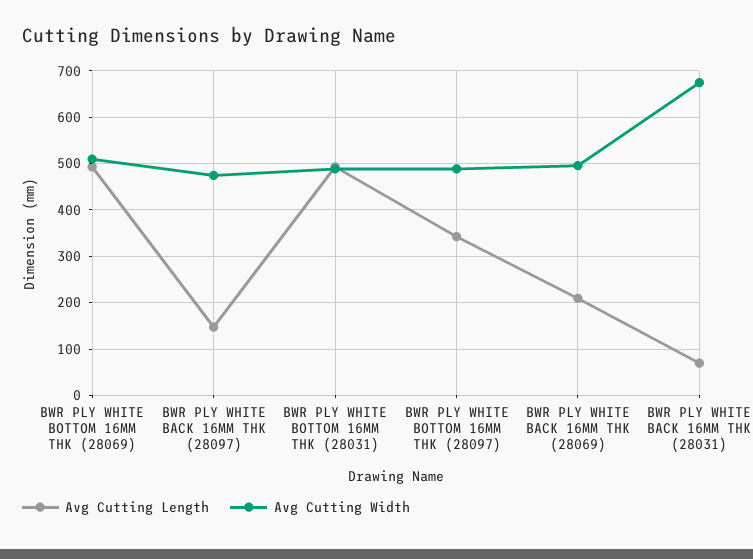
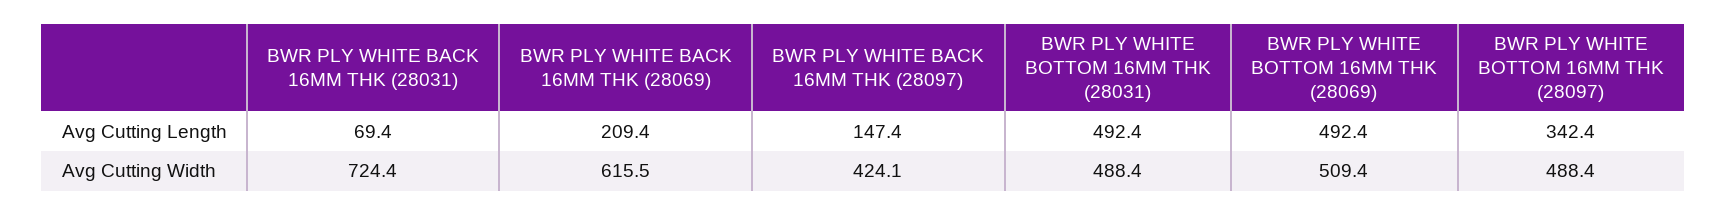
  {
    "Avg Cutting Length": {
      "BWR PLY WHITE BOTTOM 16MM THK (28069)": 492.4,
      "BWR PLY WHITE BACK 16MM THK (28097)": 147.4,
      "BWR PLY WHITE BOTTOM 16MM THK (28031)": 492.4,
      "BWR PLY WHITE BOTTOM 16MM THK (28097)": 342.4,
      "BWR PLY WHITE BACK 16MM THK (28069)": 209.4,
      "BWR PLY WHITE BACK 16MM THK (28031)": 69.4
    },
    "Avg Cutting Width": {
      "BWR PLY WHITE BOTTOM 16MM THK (28069)": 509.4,
-     "BWR PLY WHITE BACK 16MM THK (28097)": 480,
+     "BWR PLY WHITE BACK 16MM THK (28097)": 424.1,
      "BWR PLY WHITE BOTTOM 16MM THK (28031)": 488.4,
      "BWR PLY WHITE BOTTOM 16MM THK (28097)": 488.4,
-     "BWR PLY WHITE BACK 16MM THK (28069)": 500,
+     "BWR PLY WHITE BACK 16MM THK (28069)": 615.5,
-     "BWR PLY WHITE BACK 16MM THK (28031)": 680
+     "BWR PLY WHITE BACK 16MM THK (28031)": 724.4
    }
  }

